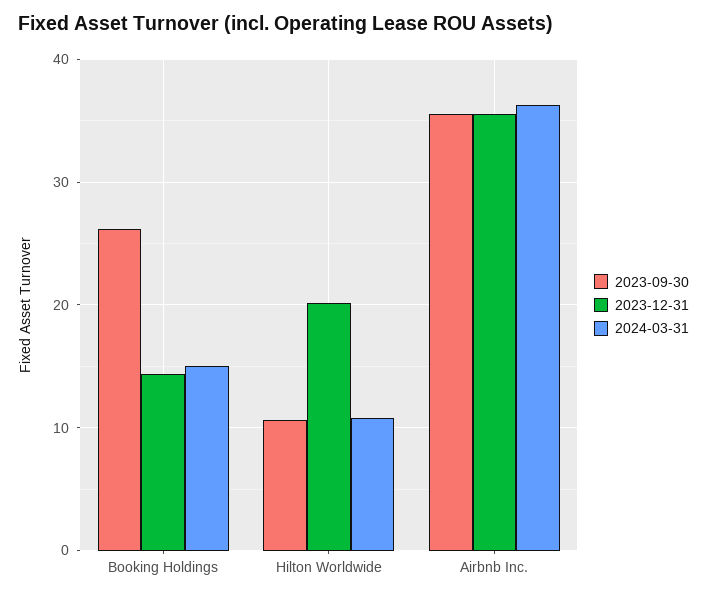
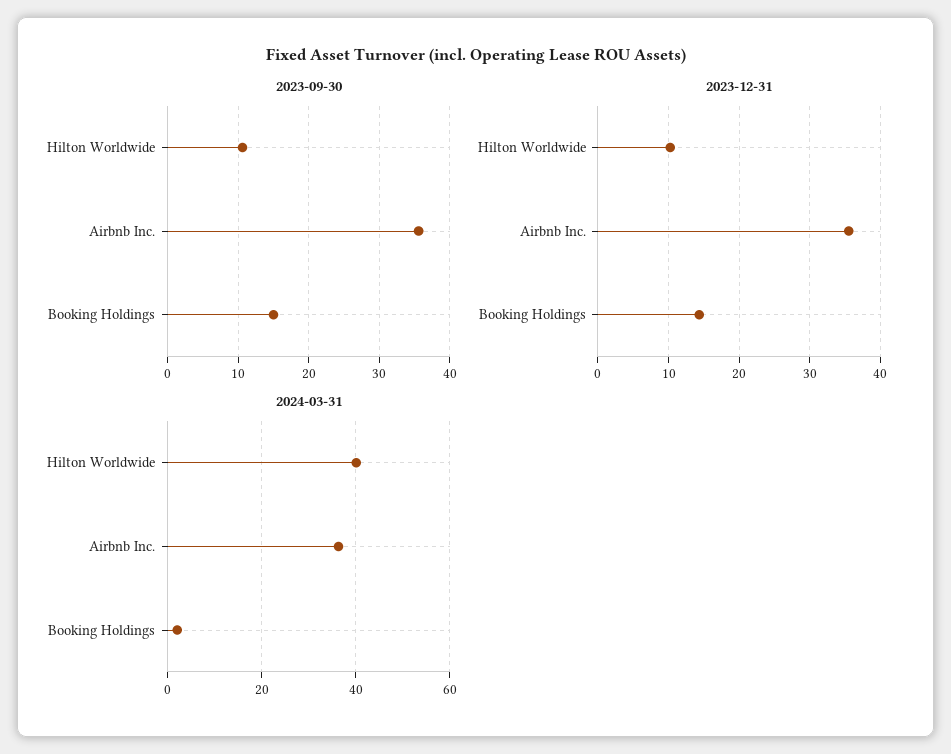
  {
    "2023-09-30": {
-     "Booking Holdings": 26,
+     "Booking Holdings": 15,
      "Hilton Worldwide": 11,
      "Airbnb Inc.": 36
    },
    "2023-12-31": {
      "Booking Holdings": 14,
-     "Hilton Worldwide": 20,
+     "Hilton Worldwide": 10,
      "Airbnb Inc.": 36
    },
    "2024-03-31": {
-     "Booking Holdings": 15,
+     "Booking Holdings": 2,
-     "Hilton Worldwide": 11,
+     "Hilton Worldwide": 40,
      "Airbnb Inc.": 36
    }
  }

